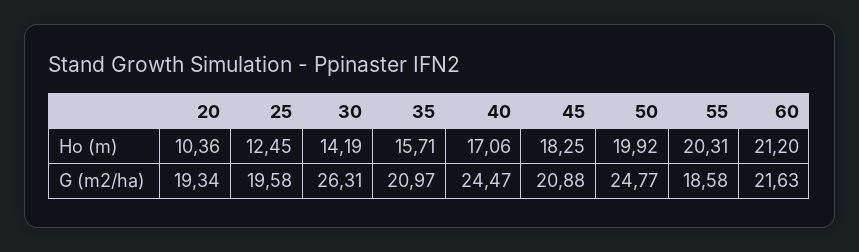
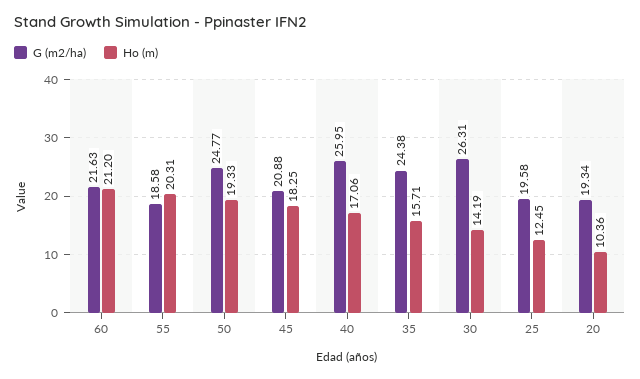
  {
    "Ho (m)": {
      "20": 10.36,
      "25": 12.45,
      "30": 14.19,
      "35": 15.71,
      "40": 17.06,
      "45": 18.25,
-     "50": 19.92,
+     "50": 19.33,
      "55": 20.31,
      "60": 21.2
    },
    "G (m2/ha)": {
      "20": 19.34,
      "25": 19.58,
      "30": 26.31,
-     "35": 20.97,
+     "35": 24.38,
-     "40": 24.47,
+     "40": 25.95,
      "45": 20.88,
      "50": 24.77,
      "55": 18.58,
      "60": 21.63
    }
  }

